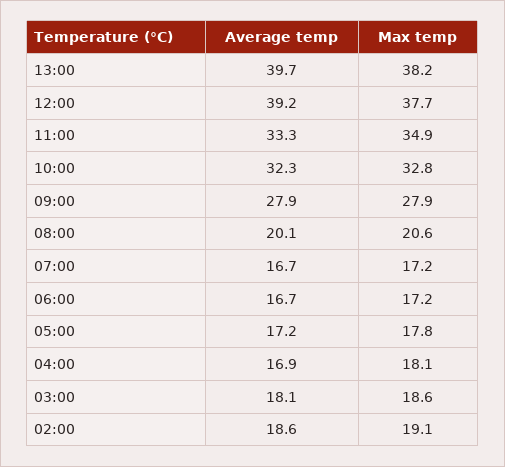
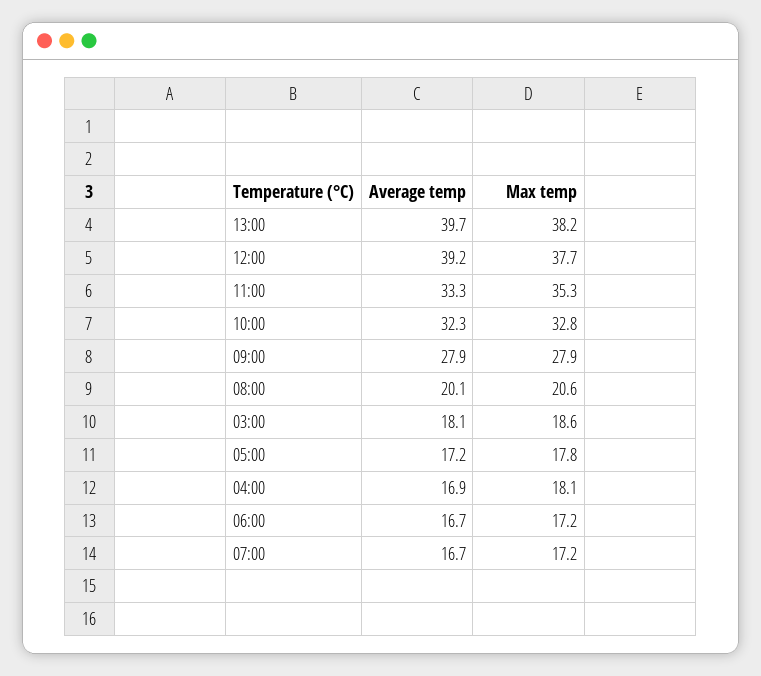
  {
    "Average temp": {
      "13:00": 39.7,
      "12:00": 39.2,
      "11:00": 33.3,
      "10:00": 32.3,
      "09:00": 27.9,
      "08:00": 20.1,
      "07:00": 16.7,
      "06:00": 16.7,
      "05:00": 17.2,
      "04:00": 16.9,
-     "03:00": 18.1,
+     "03:00": 18.1
-     "02:00": 18.6
    },
    "Max temp": {
      "13:00": 38.2,
      "12:00": 37.7,
-     "11:00": 34.9,
+     "11:00": 35.3,
      "10:00": 32.8,
      "09:00": 27.9,
      "08:00": 20.6,
      "07:00": 17.2,
      "06:00": 17.2,
      "05:00": 17.8,
      "04:00": 18.1,
-     "03:00": 18.6,
+     "03:00": 18.6
-     "02:00": 19.1
    }
  }

